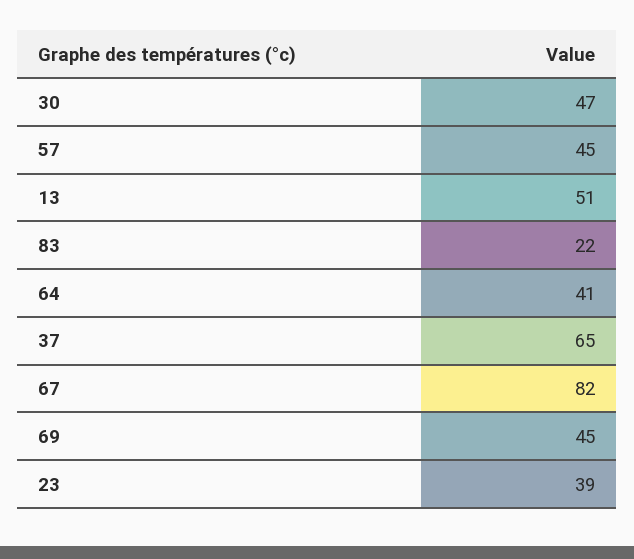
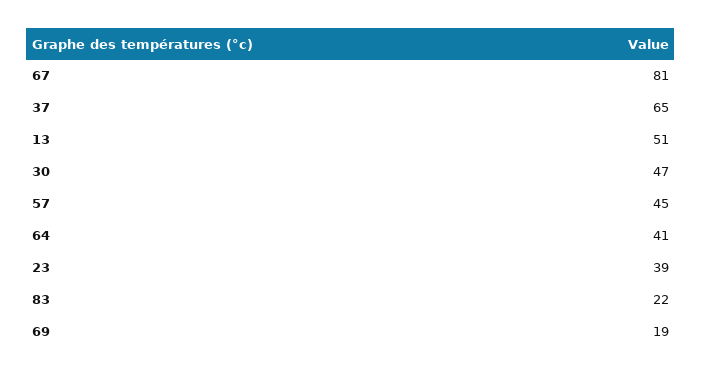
  {
    "30": 47,
    "57": 45,
    "13": 51,
    "83": 22,
    "64": 41,
    "37": 65,
-   "67": 82,
+   "67": 81,
-   "69": 45,
+   "69": 19,
    "23": 39
  }

